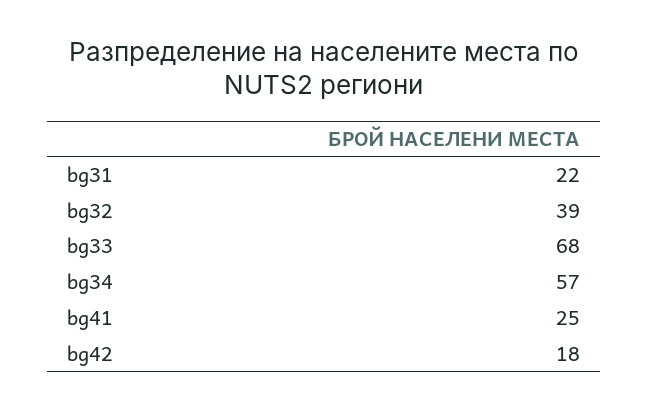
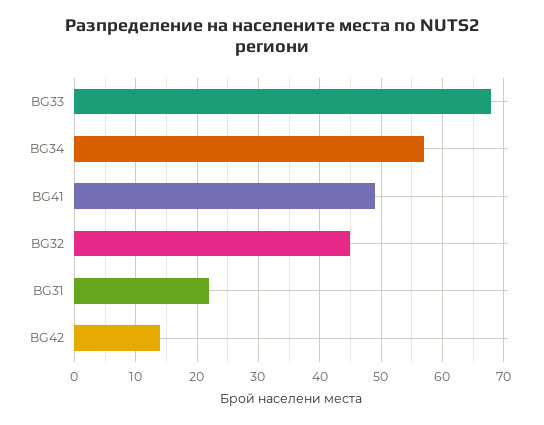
  {
    "bg31": 22,
-   "bg32": 39,
+   "bg32": 45,
    "bg33": 68,
    "bg34": 57,
-   "bg41": 25,
+   "bg41": 49,
-   "bg42": 18
+   "bg42": 14
  }

